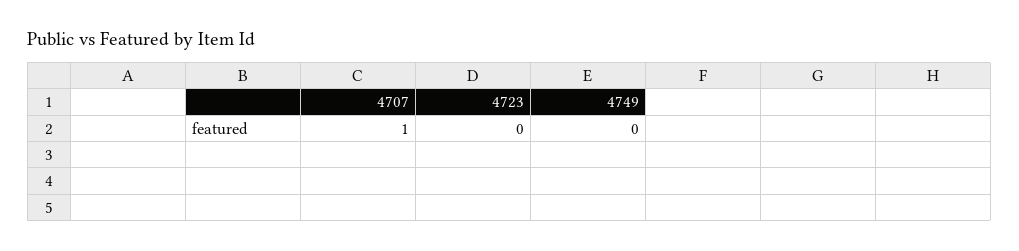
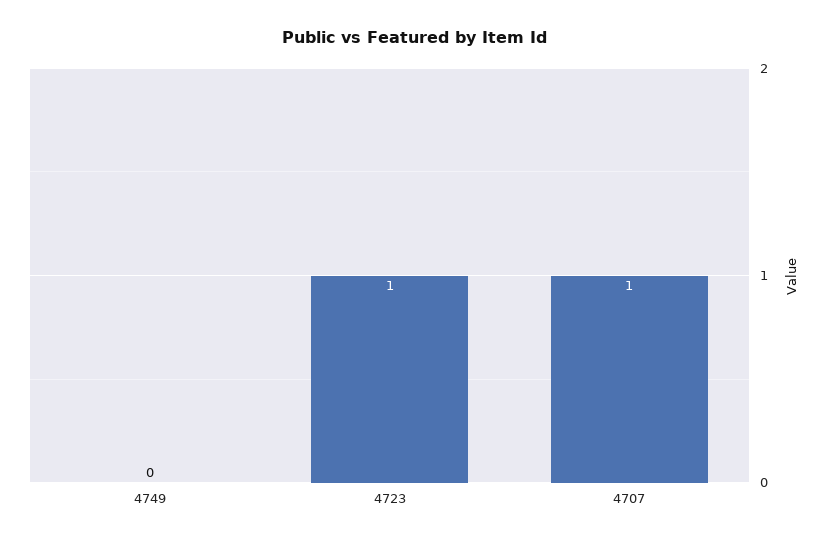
  {
    "4707": 1,
-   "4723": 0,
+   "4723": 1,
    "4749": 0
  }

